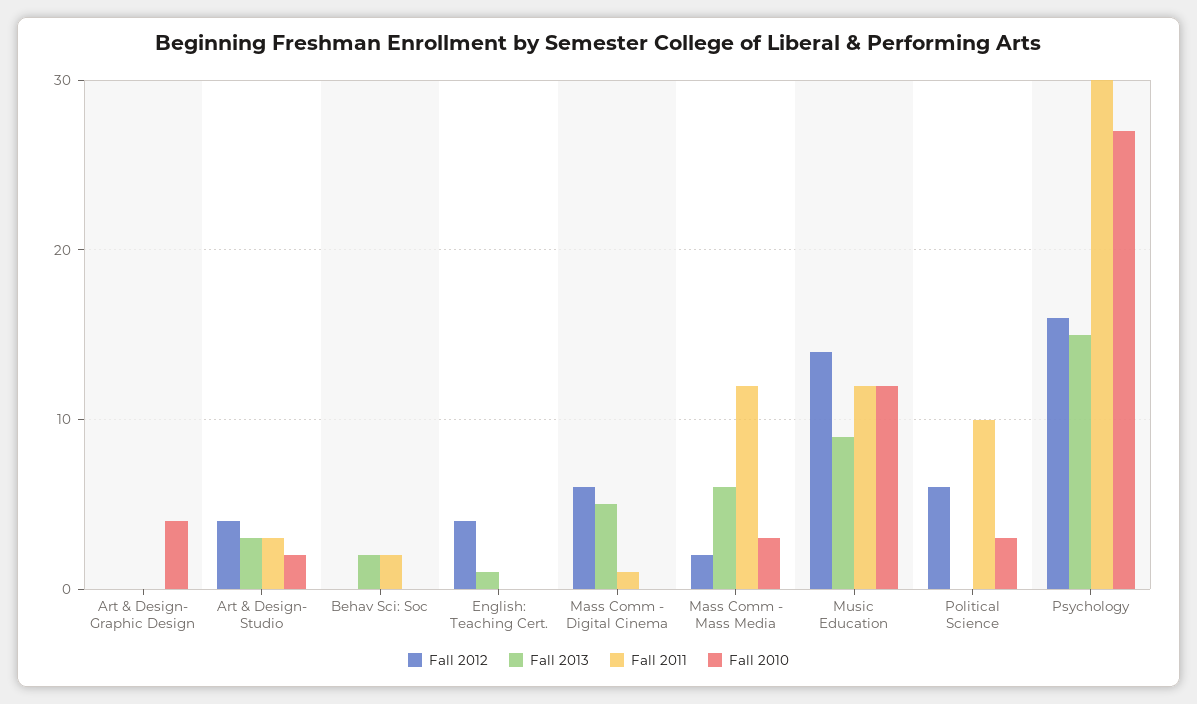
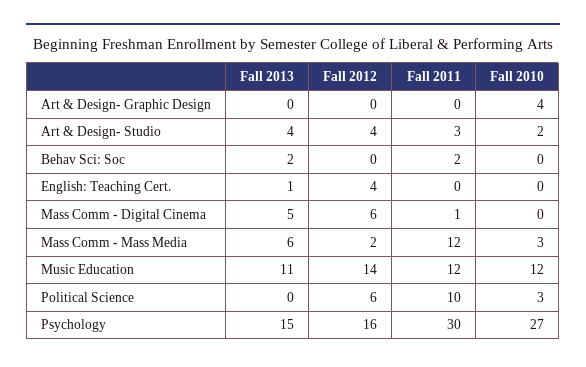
  {
    "Fall 2012": {
      "Art & Design- Graphic Design": 0,
      "Art & Design- Studio": 4,
      "Behav Sci: Soc": 0,
      "English: Teaching Cert.": 4,
      "Mass Comm - Digital Cinema": 6,
      "Mass Comm - Mass Media": 2,
      "Music Education": 14,
      "Political Science": 6,
      "Psychology": 16
    },
    "Fall 2013": {
      "Art & Design- Graphic Design": 0,
-     "Art & Design- Studio": 3,
+     "Art & Design- Studio": 4,
      "Behav Sci: Soc": 2,
      "English: Teaching Cert.": 1,
      "Mass Comm - Digital Cinema": 5,
      "Mass Comm - Mass Media": 6,
-     "Music Education": 9,
+     "Music Education": 11,
      "Political Science": 0,
      "Psychology": 15
    },
    "Fall 2011": {
      "Art & Design- Graphic Design": 0,
      "Art & Design- Studio": 3,
      "Behav Sci: Soc": 2,
      "English: Teaching Cert.": 0,
      "Mass Comm - Digital Cinema": 1,
      "Mass Comm - Mass Media": 12,
      "Music Education": 12,
      "Political Science": 10,
      "Psychology": 30
    },
    "Fall 2010": {
      "Art & Design- Graphic Design": 4,
      "Art & Design- Studio": 2,
      "Behav Sci: Soc": 0,
      "English: Teaching Cert.": 0,
      "Mass Comm - Digital Cinema": 0,
      "Mass Comm - Mass Media": 3,
      "Music Education": 12,
      "Political Science": 3,
      "Psychology": 27
    }
  }

